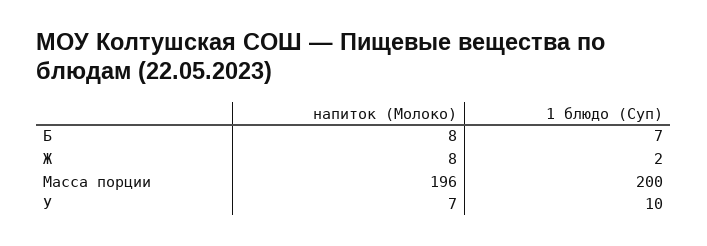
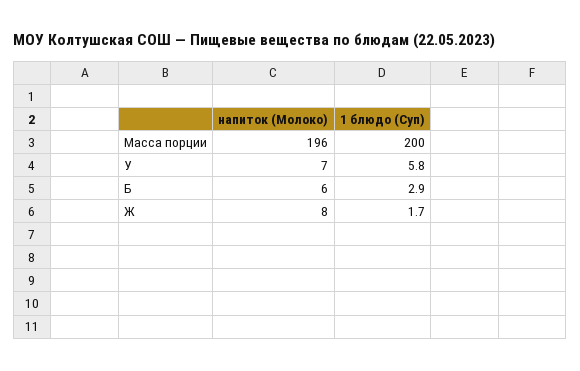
  {
    "напиток (Молоко)": {
-     "Б": 8,
+     "Б": 6,
      "Ж": 8,
      "Масса порции": 196,
      "У": 7
    },
    "1 блюдо (Суп)": {
-     "Б": 7,
+     "Б": 2.9,
      "Ж": 1.7,
      "Масса порции": 200,
-     "У": 10
+     "У": 5.8
    }
  }

